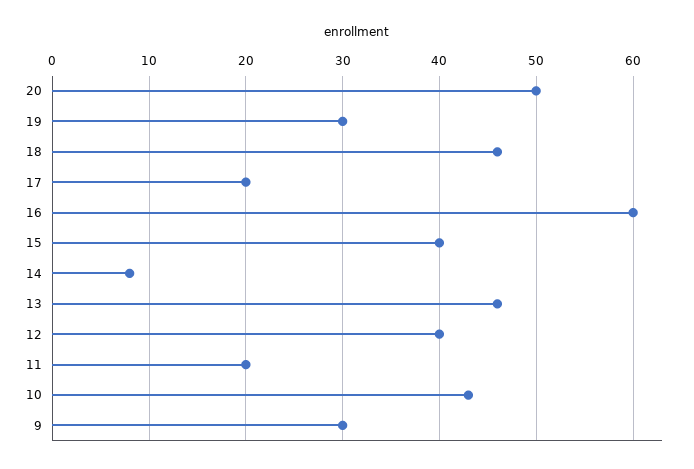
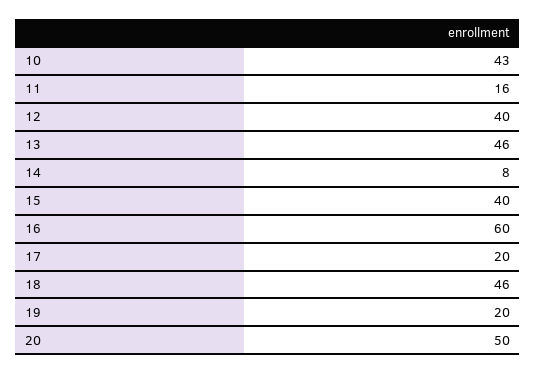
  {
    "20": 50,
-   "19": 30,
+   "19": 20,
    "18": 46,
    "17": 20,
    "16": 60,
    "15": 40,
    "14": 8,
    "13": 46,
    "12": 40,
-   "11": 20,
+   "11": 16,
-   "10": 43,
+   "10": 43
-   "9": 30
  }

